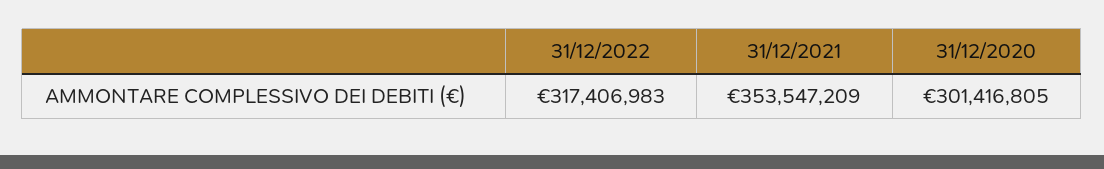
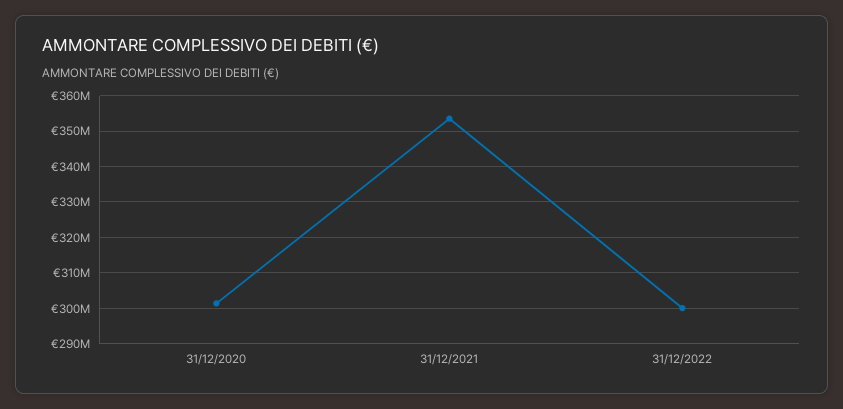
  {
-   "31/12/2022": 317406983,
+   "31/12/2022": 300000000,
    "31/12/2021": 353547209,
    "31/12/2020": 301416805
  }

